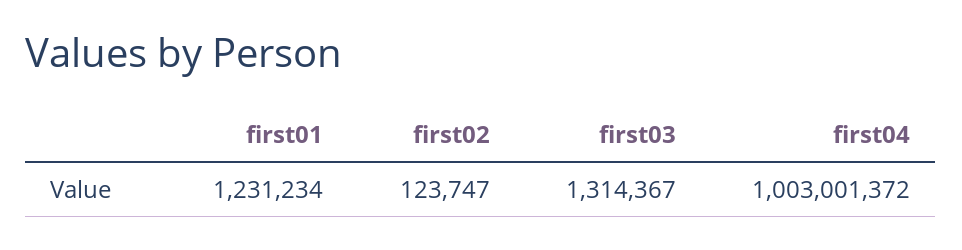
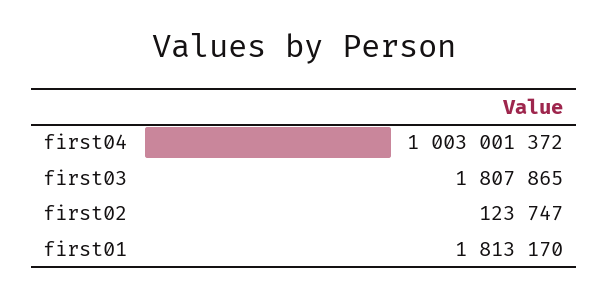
  {
-   "first01": 1231234,
+   "first01": 1813170,
    "first02": 123747,
-   "first03": 1314367,
+   "first03": 1807865,
    "first04": 1003001372
  }

